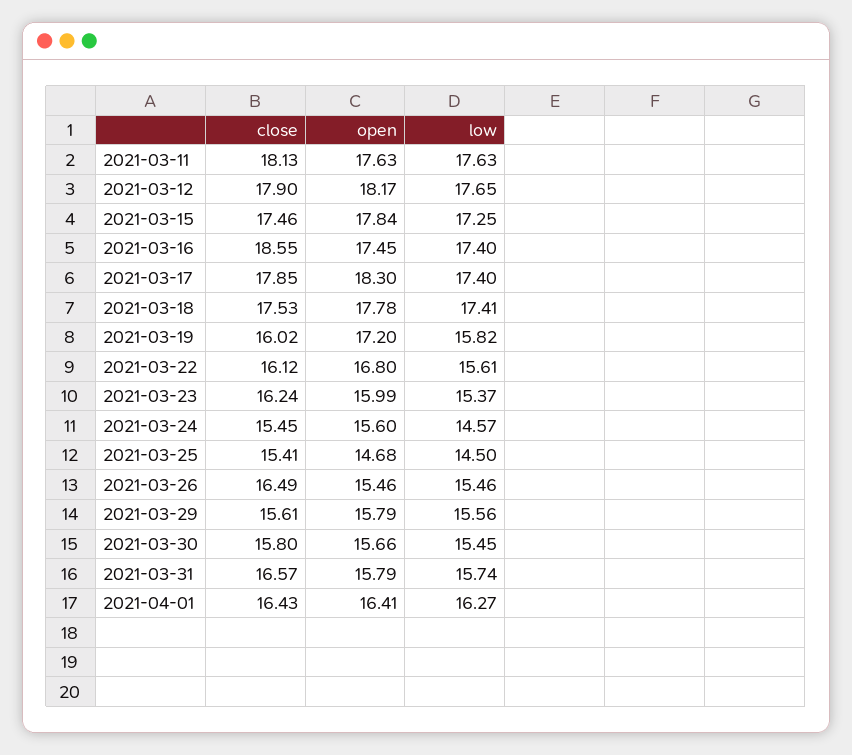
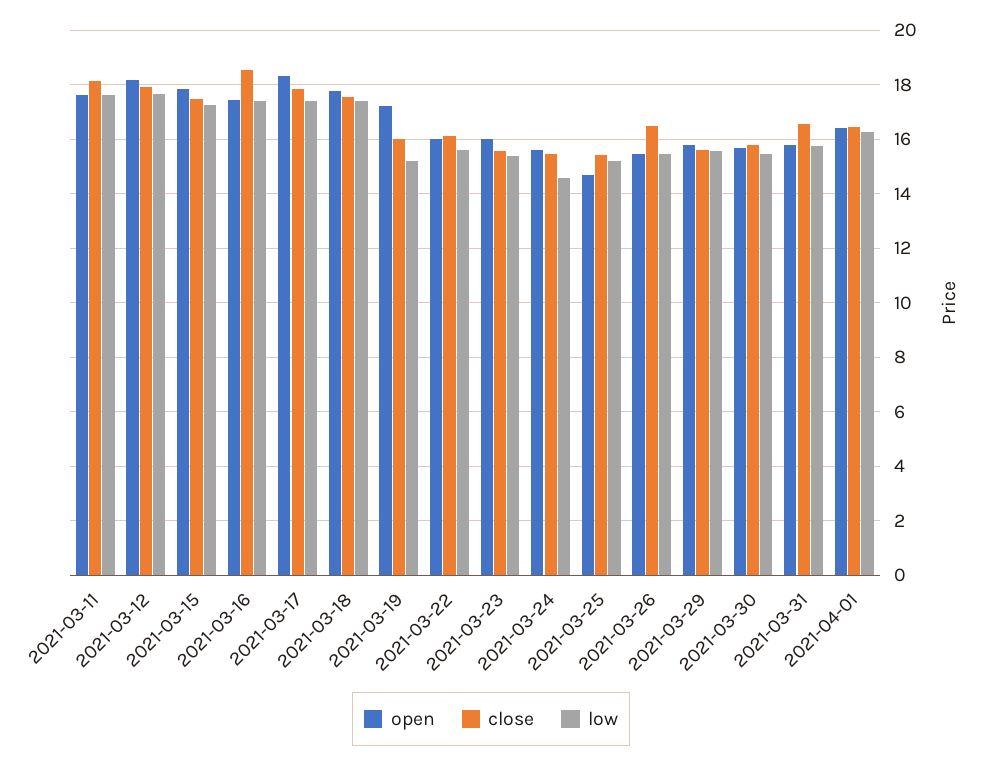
  {
    "close": {
      "2021-03-11": 18.13,
      "2021-03-12": 17.9,
      "2021-03-15": 17.46,
      "2021-03-16": 18.55,
      "2021-03-17": 17.85,
      "2021-03-18": 17.53,
      "2021-03-19": 16.02,
      "2021-03-22": 16.12,
-     "2021-03-23": 16.24,
+     "2021-03-23": 15.5,
      "2021-03-24": 15.45,
      "2021-03-25": 15.41,
      "2021-03-26": 16.49,
      "2021-03-29": 15.61,
      "2021-03-30": 15.8,
      "2021-03-31": 16.57,
      "2021-04-01": 16.43
    },
    "open": {
      "2021-03-11": 17.63,
      "2021-03-12": 18.17,
      "2021-03-15": 17.84,
      "2021-03-16": 17.45,
      "2021-03-17": 18.3,
      "2021-03-18": 17.78,
      "2021-03-19": 17.2,
-     "2021-03-22": 16.8,
+     "2021-03-22": 16,
      "2021-03-23": 15.99,
      "2021-03-24": 15.6,
      "2021-03-25": 14.68,
      "2021-03-26": 15.46,
      "2021-03-29": 15.79,
      "2021-03-30": 15.66,
      "2021-03-31": 15.79,
      "2021-04-01": 16.41
    },
    "low": {
      "2021-03-11": 17.63,
      "2021-03-12": 17.65,
      "2021-03-15": 17.25,
      "2021-03-16": 17.4,
      "2021-03-17": 17.4,
      "2021-03-18": 17.41,
-     "2021-03-19": 15.82,
+     "2021-03-19": 15.25,
      "2021-03-22": 15.61,
      "2021-03-23": 15.37,
      "2021-03-24": 14.57,
-     "2021-03-25": 14.5,
+     "2021-03-25": 15.25,
      "2021-03-26": 15.46,
      "2021-03-29": 15.56,
      "2021-03-30": 15.45,
      "2021-03-31": 15.74,
      "2021-04-01": 16.27
    }
  }

